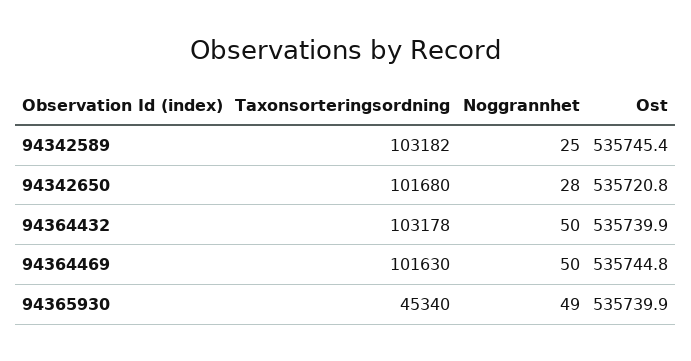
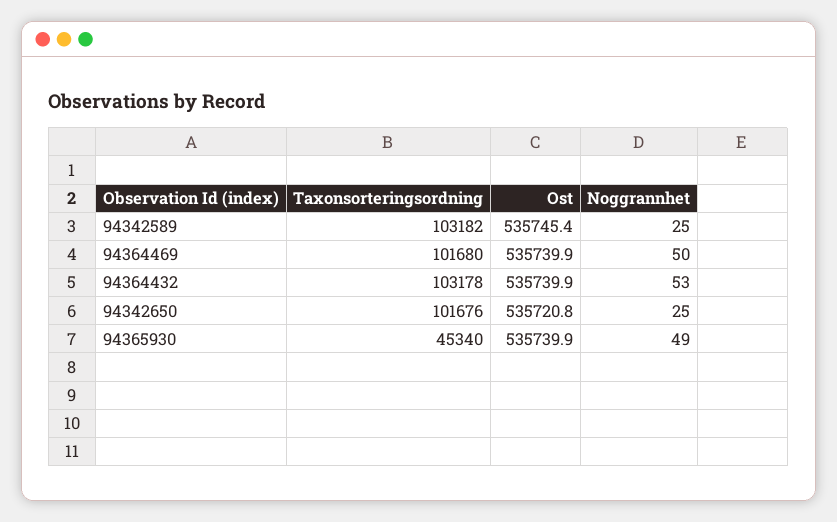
  {
    "Taxonsorteringsordning": {
      "94342589": 103182,
-     "94342650": 101680,
+     "94342650": 101676,
      "94364432": 103178,
-     "94364469": 101630,
+     "94364469": 101680,
      "94365930": 45340
    },
    "Noggrannhet": {
      "94342589": 25,
-     "94342650": 28,
+     "94342650": 25,
-     "94364432": 50,
+     "94364432": 53,
      "94364469": 50,
      "94365930": 49
    },
    "Ost": {
      "94342589": 535745.4,
      "94342650": 535720.8,
      "94364432": 535739.9,
-     "94364469": 535744.8,
+     "94364469": 535739.9,
      "94365930": 535739.9
    }
  }

